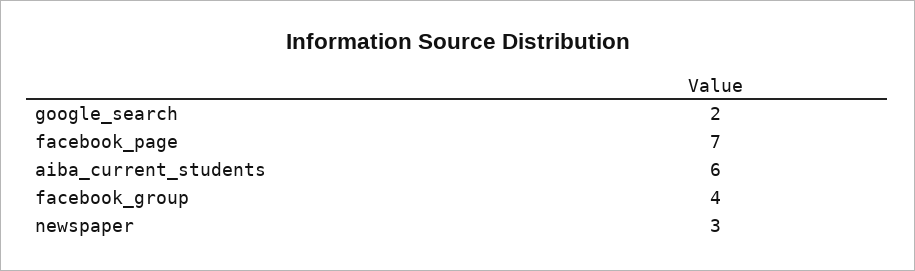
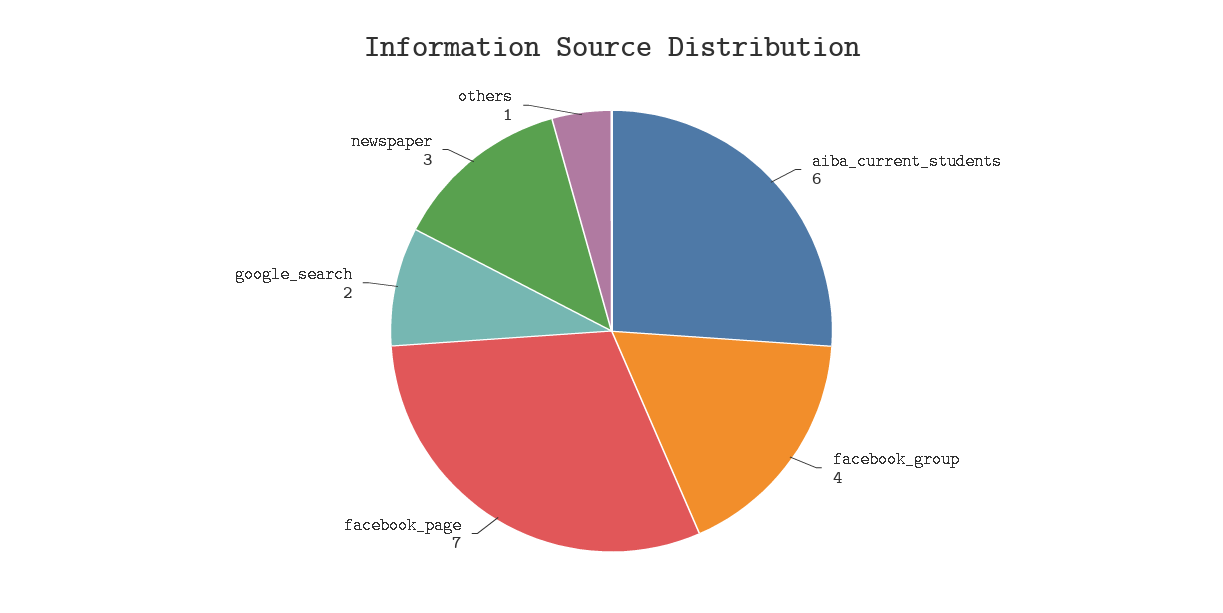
  {
    "google_search": 2,
    "facebook_page": 7,
    "aiba_current_students": 6,
    "facebook_group": 4,
-   "newspaper": 3
+   "newspaper": 3,
+   "others": 1
  }

